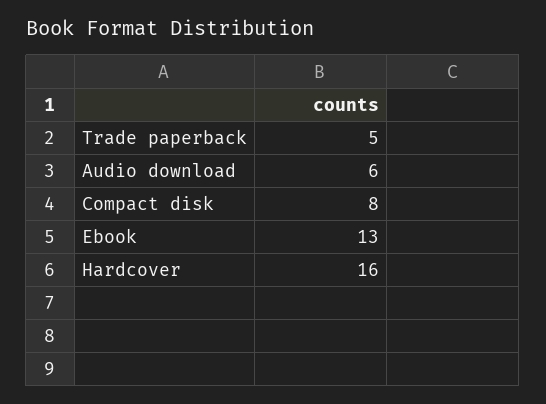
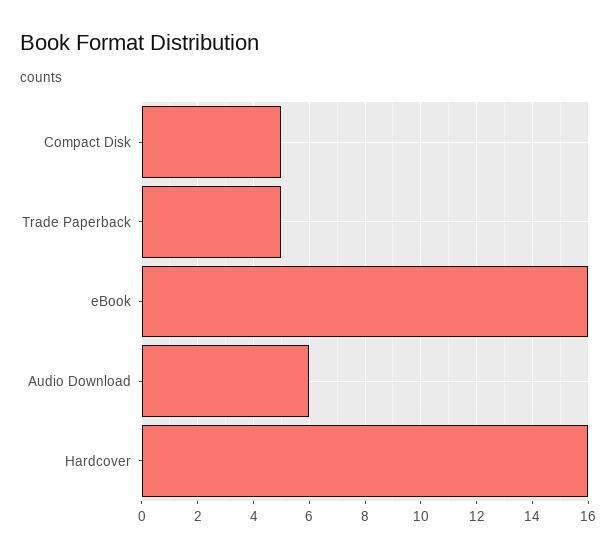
  {
    "Trade paperback": 5,
    "Audio download": 6,
-   "Compact disk": 8,
+   "Compact disk": 5,
-   "Ebook": 13,
+   "Ebook": 16,
    "Hardcover": 16
  }

